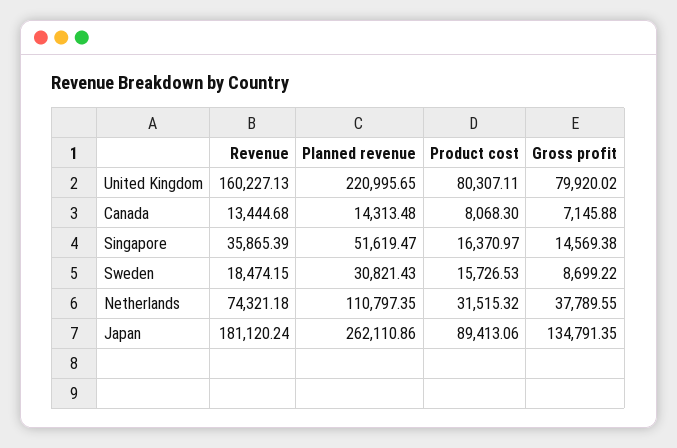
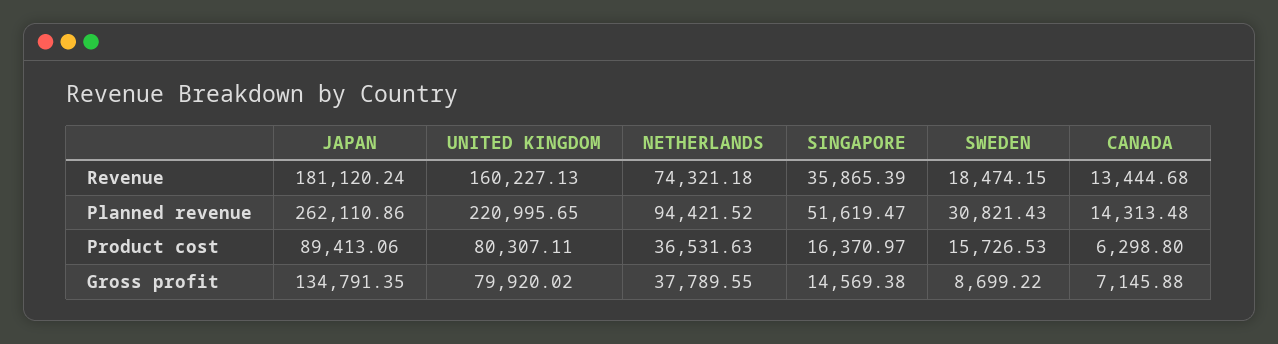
  {
    "Revenue": {
      "United Kingdom": 160227.13,
      "Canada": 13444.68,
      "Singapore": 35865.39,
      "Sweden": 18474.15,
      "Netherlands": 74321.18,
      "Japan": 181120.24
    },
    "Planned revenue": {
      "United Kingdom": 220995.65,
      "Canada": 14313.48,
      "Singapore": 51619.47,
      "Sweden": 30821.43,
-     "Netherlands": 110797.35,
+     "Netherlands": 94421.52,
      "Japan": 262110.86
    },
    "Product cost": {
      "United Kingdom": 80307.11,
-     "Canada": 8068.3,
+     "Canada": 6298.8,
      "Singapore": 16370.97,
      "Sweden": 15726.53,
-     "Netherlands": 31515.32,
+     "Netherlands": 36531.63,
      "Japan": 89413.06
    },
    "Gross profit": {
      "United Kingdom": 79920.02,
      "Canada": 7145.88,
      "Singapore": 14569.38,
      "Sweden": 8699.22,
      "Netherlands": 37789.55,
      "Japan": 134791.35
    }
  }

